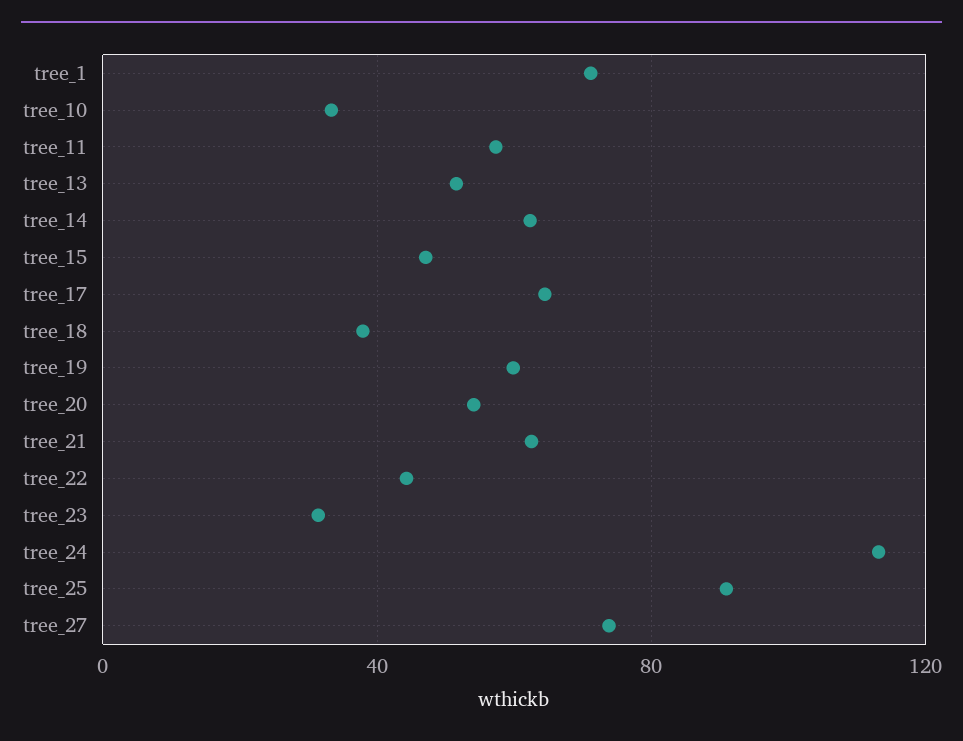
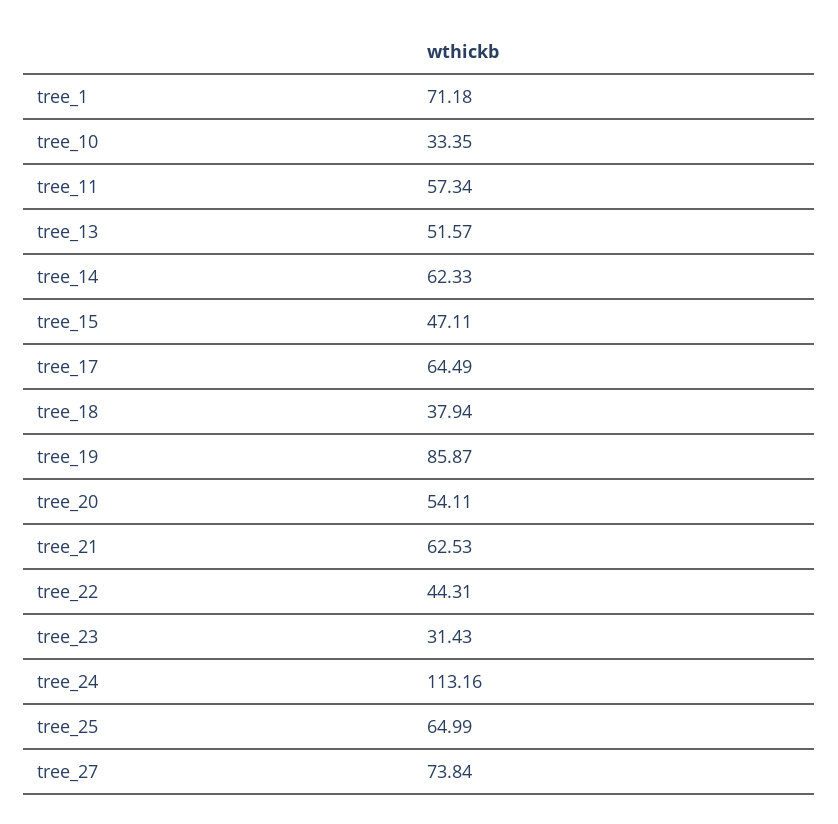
  {
    "tree_1": 71.18,
    "tree_10": 33.35,
    "tree_11": 57.34,
    "tree_13": 51.57,
    "tree_14": 62.33,
    "tree_15": 47.11,
    "tree_17": 64.49,
    "tree_18": 37.94,
-   "tree_19": 60,
+   "tree_19": 85.87,
    "tree_20": 54.11,
    "tree_21": 62.53,
    "tree_22": 44.31,
    "tree_23": 31.43,
    "tree_24": 113.16,
-   "tree_25": 90,
+   "tree_25": 64.99,
    "tree_27": 73.84
  }

